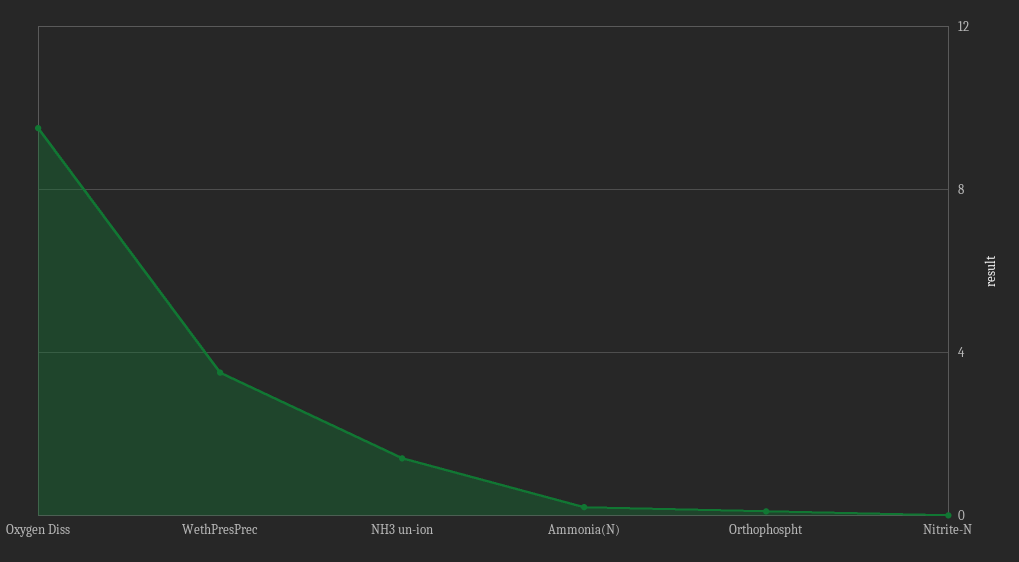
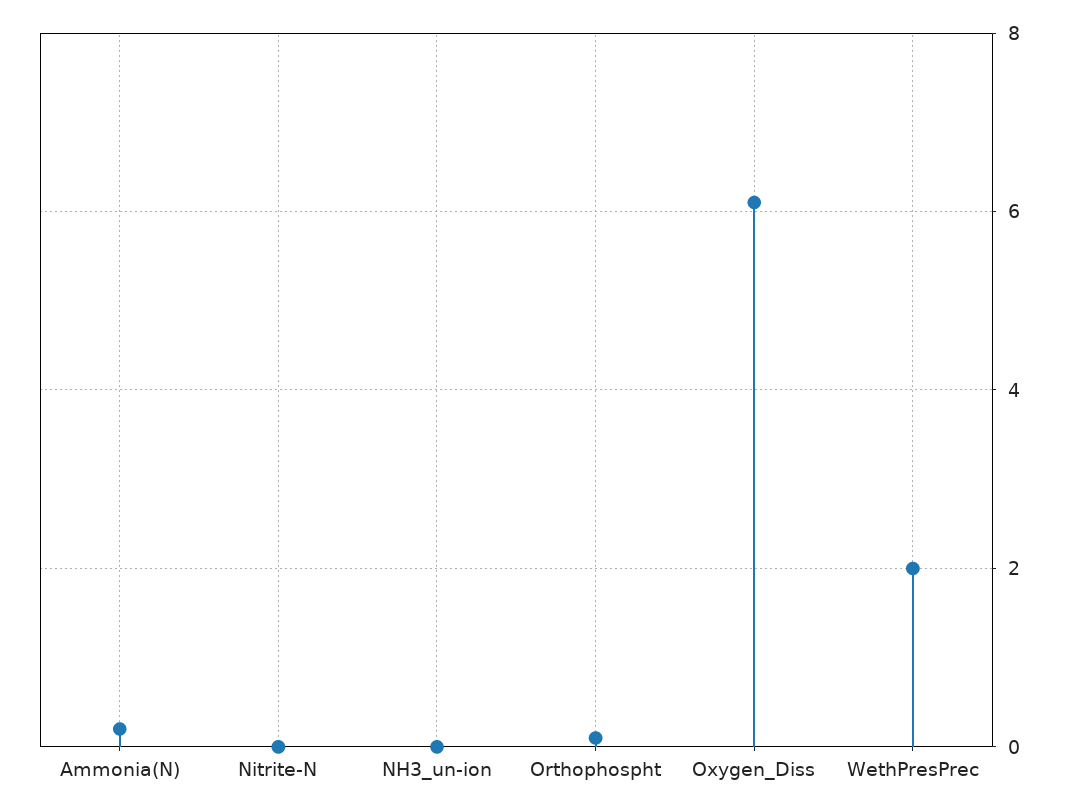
  {
-   "Oxygen Diss": 9.5,
+   "Oxygen Diss": 6,
-   "WethPresPrec": 3.5,
+   "WethPresPrec": 2,
-   "NH3 un-ion": 1.5,
+   "NH3 un-ion": 0,
    "Ammonia(N)": 0,
    "Orthophospht": 0,
    "Nitrite-N": 0
  }

